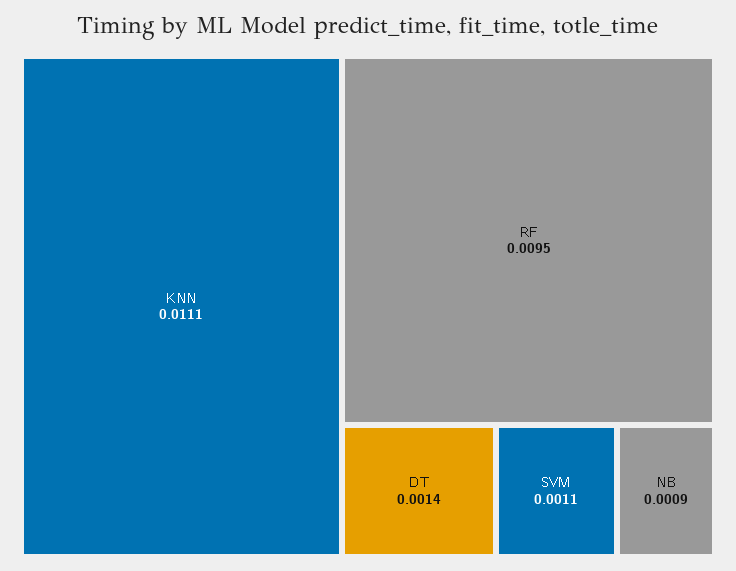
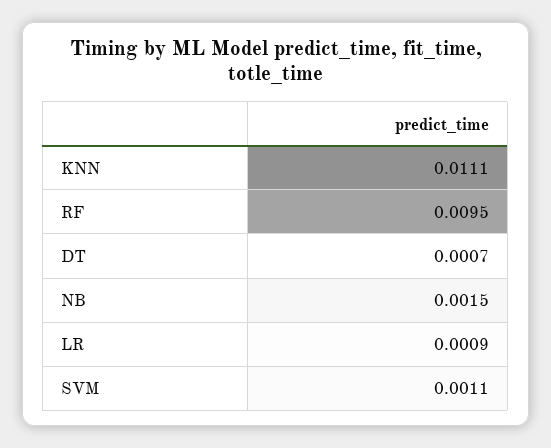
  {
    "KNN": 0.0111,
    "RF": 0.0095,
-   "DT": 0.0014,
+   "DT": 0.0007,
    "SVM": 0.0011,
-   "NB": 0.0009
+   "NB": 0.0015,
+   "LR": 0.0009
  }

